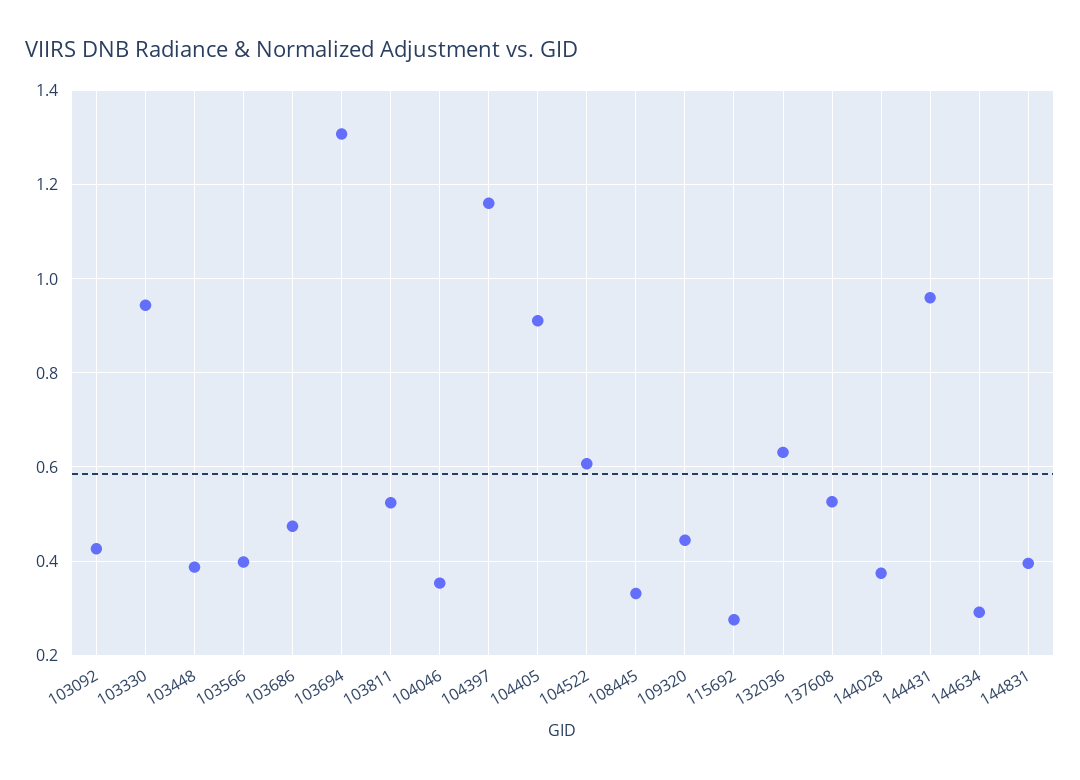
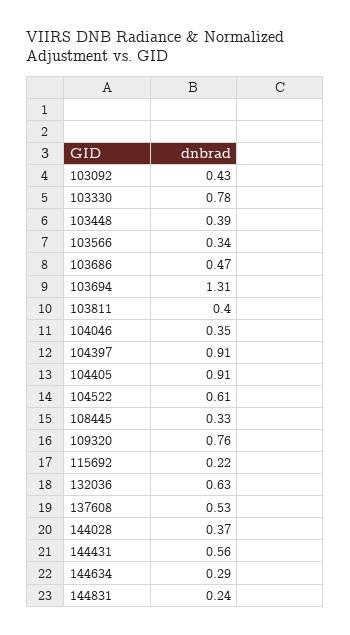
  {
    "103092": 0.43,
-   "103330": 0.94,
+   "103330": 0.78,
    "103448": 0.39,
-   "103566": 0.4,
+   "103566": 0.34,
    "103686": 0.47,
    "103694": 1.31,
-   "103811": 0.52,
+   "103811": 0.4,
    "104046": 0.35,
-   "104397": 1.16,
+   "104397": 0.91,
    "104405": 0.91,
    "104522": 0.61,
    "108445": 0.33,
-   "109320": 0.44,
+   "109320": 0.76,
-   "115692": 0.28,
+   "115692": 0.22,
    "132036": 0.63,
    "137608": 0.53,
    "144028": 0.37,
-   "144431": 0.96,
+   "144431": 0.56,
    "144634": 0.29,
-   "144831": 0.4
+   "144831": 0.24
  }

